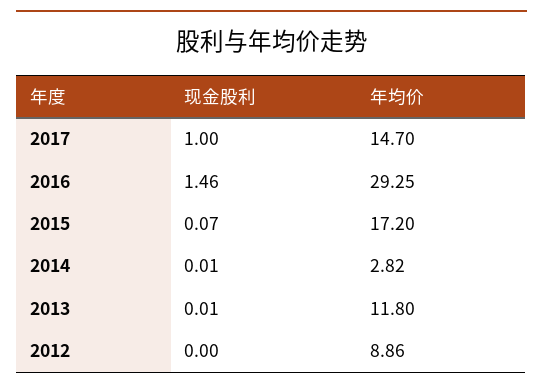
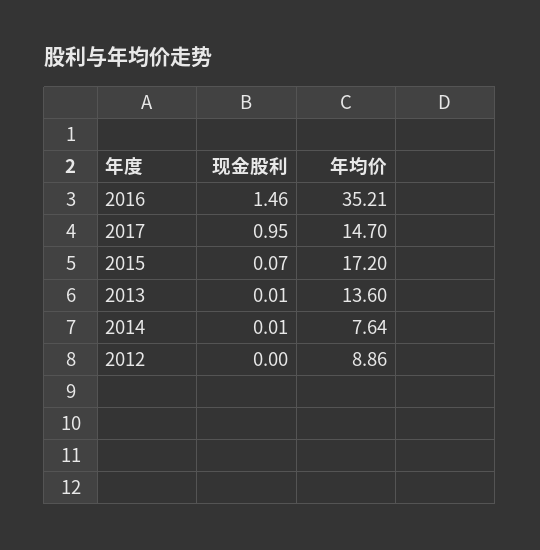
  {
    "现金股利": {
-     "2017": 1,
+     "2017": 0.95,
      "2016": 1.46,
      "2015": 0.07,
      "2014": 0.01,
      "2013": 0.01,
      "2012": 0
    },
    "年均价": {
      "2017": 14.7,
-     "2016": 29.25,
+     "2016": 35.21,
      "2015": 17.2,
-     "2014": 2.82,
+     "2014": 7.64,
-     "2013": 11.8,
+     "2013": 13.6,
      "2012": 8.86
    }
  }

